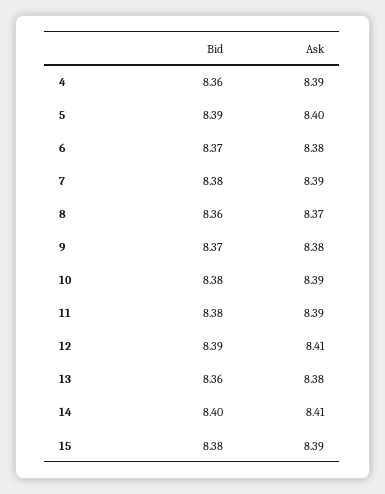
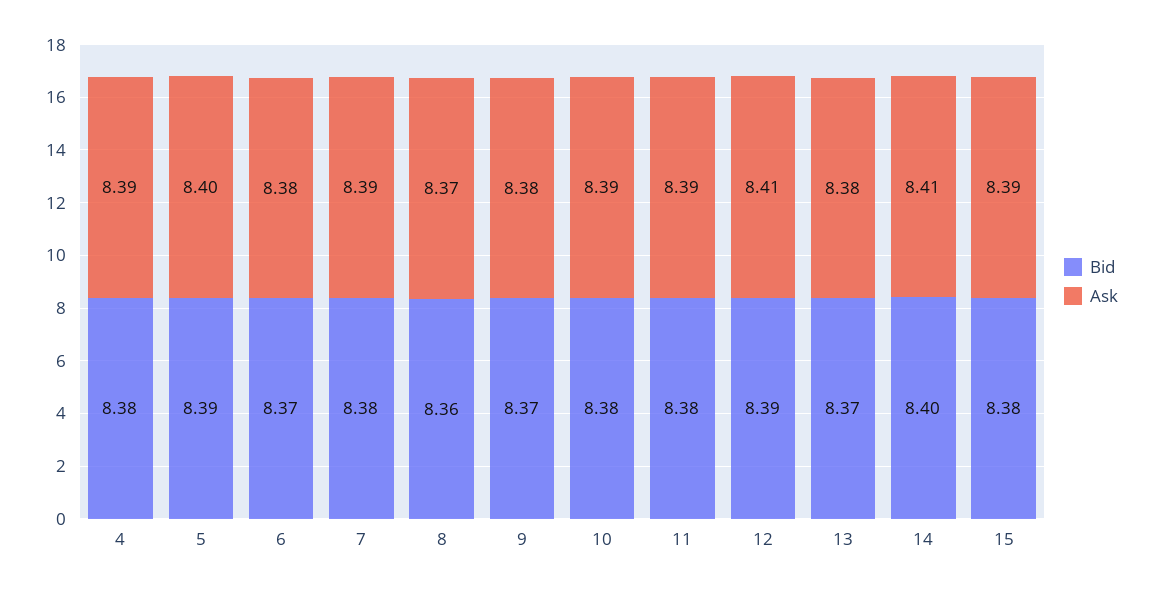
  {
    "Bid": {
-     "4": 8.36,
+     "4": 8.38,
      "5": 8.39,
      "6": 8.37,
      "7": 8.38,
      "8": 8.36,
      "9": 8.37,
      "10": 8.38,
      "11": 8.38,
      "12": 8.39,
-     "13": 8.36,
+     "13": 8.37,
      "14": 8.4,
      "15": 8.38
    },
    "Ask": {
      "4": 8.39,
      "5": 8.4,
      "6": 8.38,
      "7": 8.39,
      "8": 8.37,
      "9": 8.38,
      "10": 8.39,
      "11": 8.39,
      "12": 8.41,
      "13": 8.38,
      "14": 8.41,
      "15": 8.39
    }
  }

